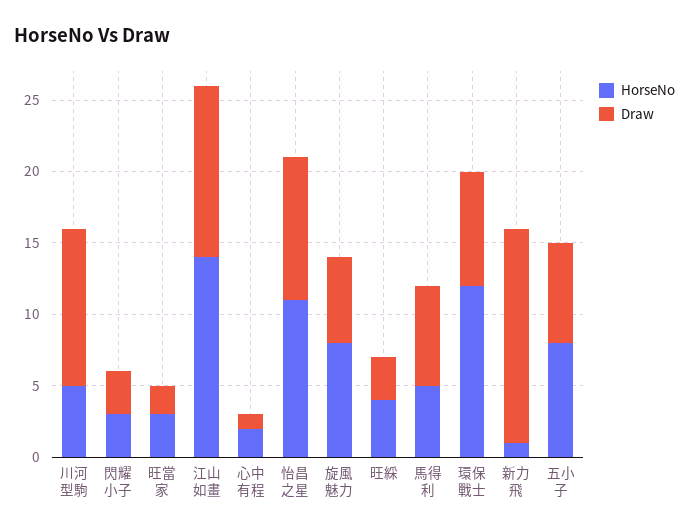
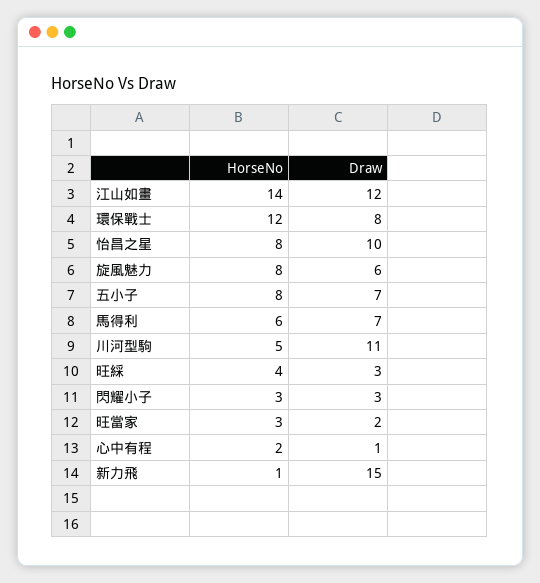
  {
    "HorseNo": {
      "川河型駒": 5,
      "閃耀小子": 3,
      "旺當家": 3,
      "江山如畫": 14,
      "心中有程": 2,
-     "怡昌之星": 11,
+     "怡昌之星": 8,
      "旋風魅力": 8,
      "旺綵": 4,
-     "馬得利": 5,
+     "馬得利": 6,
      "環保戰士": 12,
      "新力飛": 1,
      "五小子": 8
    },
    "Draw": {
      "川河型駒": 11,
      "閃耀小子": 3,
      "旺當家": 2,
      "江山如畫": 12,
      "心中有程": 1,
      "怡昌之星": 10,
      "旋風魅力": 6,
      "旺綵": 3,
      "馬得利": 7,
      "環保戰士": 8,
      "新力飛": 15,
      "五小子": 7
    }
  }

